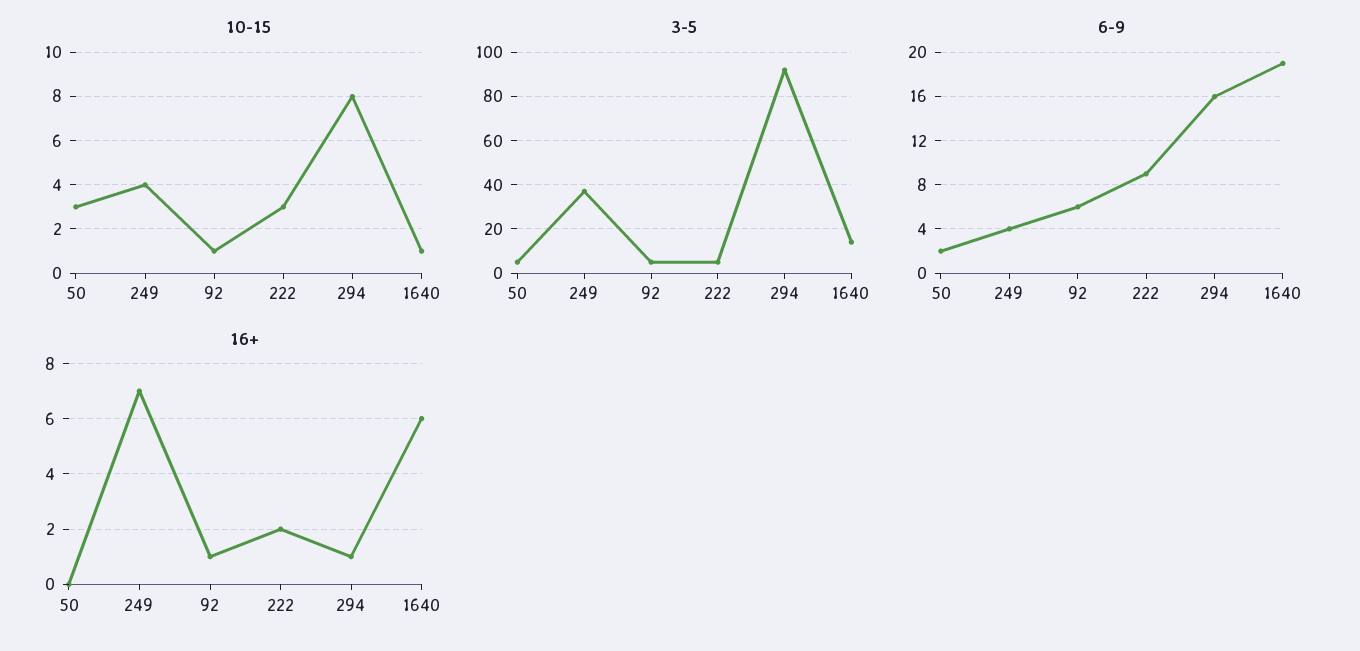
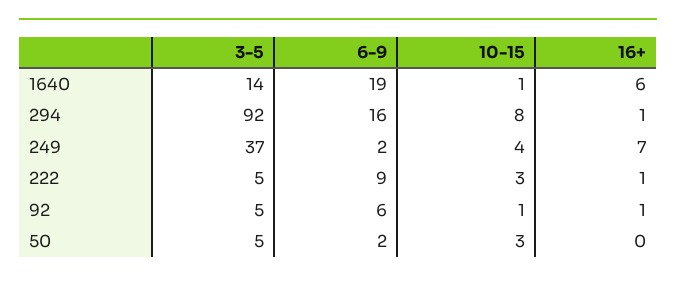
  {
    "10-15": {
      "50": 3,
      "249": 4,
      "92": 1,
      "222": 3,
      "294": 8,
      "1640": 1
    },
    "3-5": {
      "50": 5,
      "249": 37,
      "92": 5,
      "222": 5,
      "294": 92,
      "1640": 14
    },
    "6-9": {
      "50": 2,
-     "249": 4,
+     "249": 2,
      "92": 6,
      "222": 9,
      "294": 16,
      "1640": 19
    },
    "16+": {
      "50": 0,
      "249": 7,
      "92": 1,
-     "222": 2,
+     "222": 1,
      "294": 1,
      "1640": 6
    }
  }

